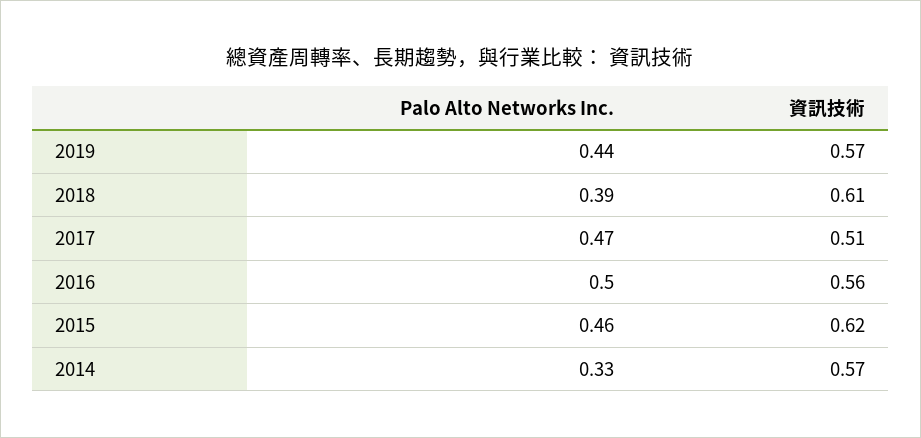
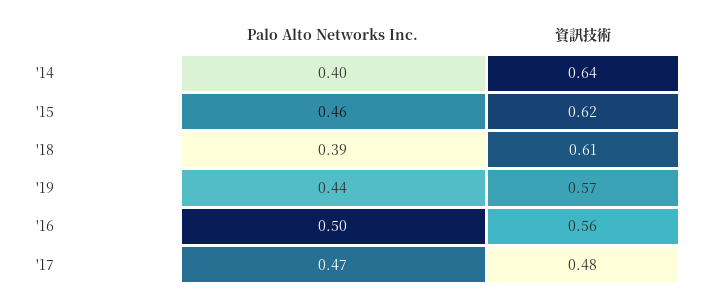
  {
    "Palo Alto Networks Inc.": {
      "2019": 0.44,
      "2018": 0.39,
      "2017": 0.47,
      "2016": 0.5,
      "2015": 0.46,
-     "2014": 0.33
+     "2014": 0.4
    },
    "資訊技術": {
      "2019": 0.57,
      "2018": 0.61,
-     "2017": 0.51,
+     "2017": 0.48,
      "2016": 0.56,
      "2015": 0.62,
-     "2014": 0.57
+     "2014": 0.64
    }
  }

